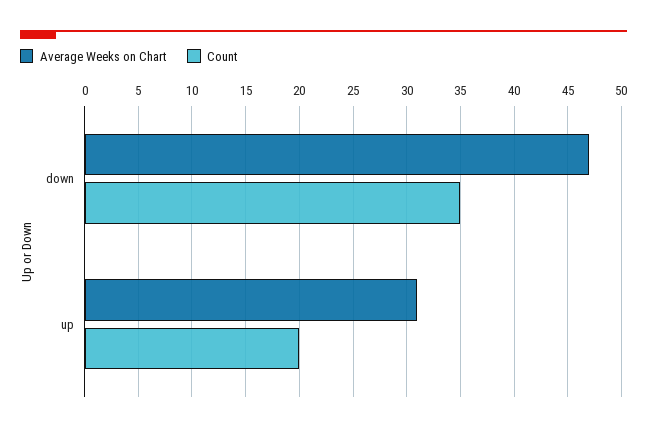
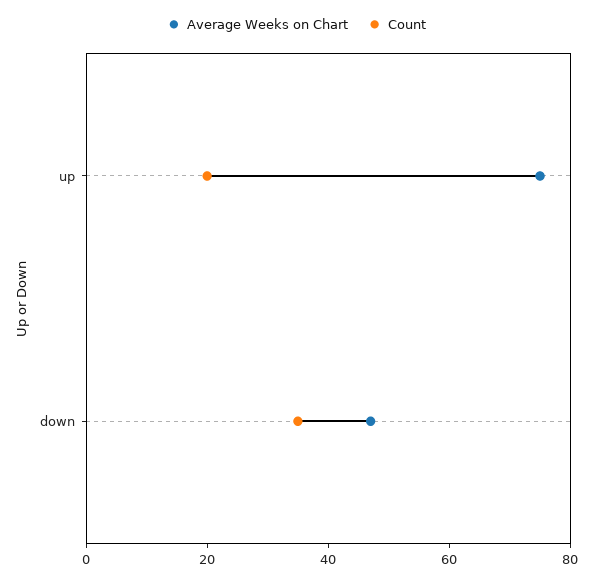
  {
    "Average Weeks on Chart": {
      "down": 47,
-     "up": 31
+     "up": 75
    },
    "Count": {
      "down": 35,
      "up": 20
    }
  }

